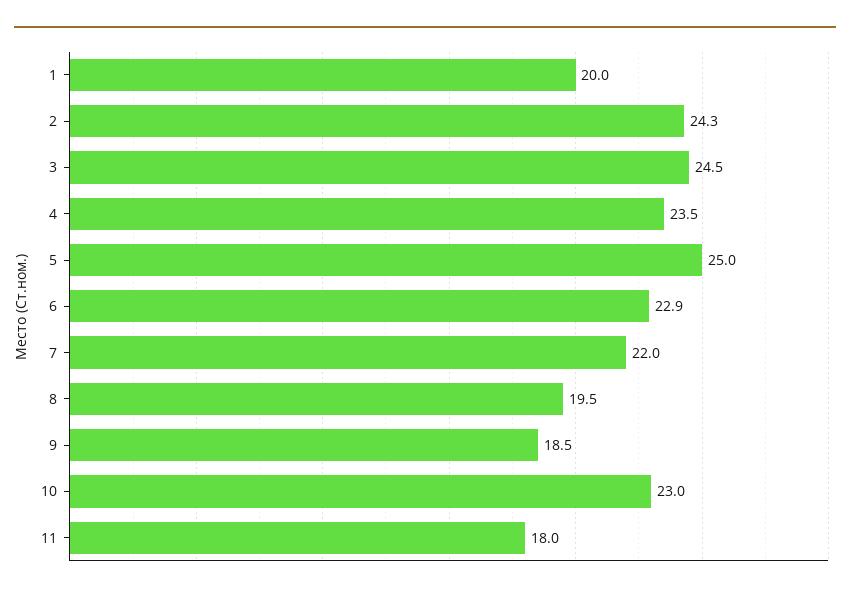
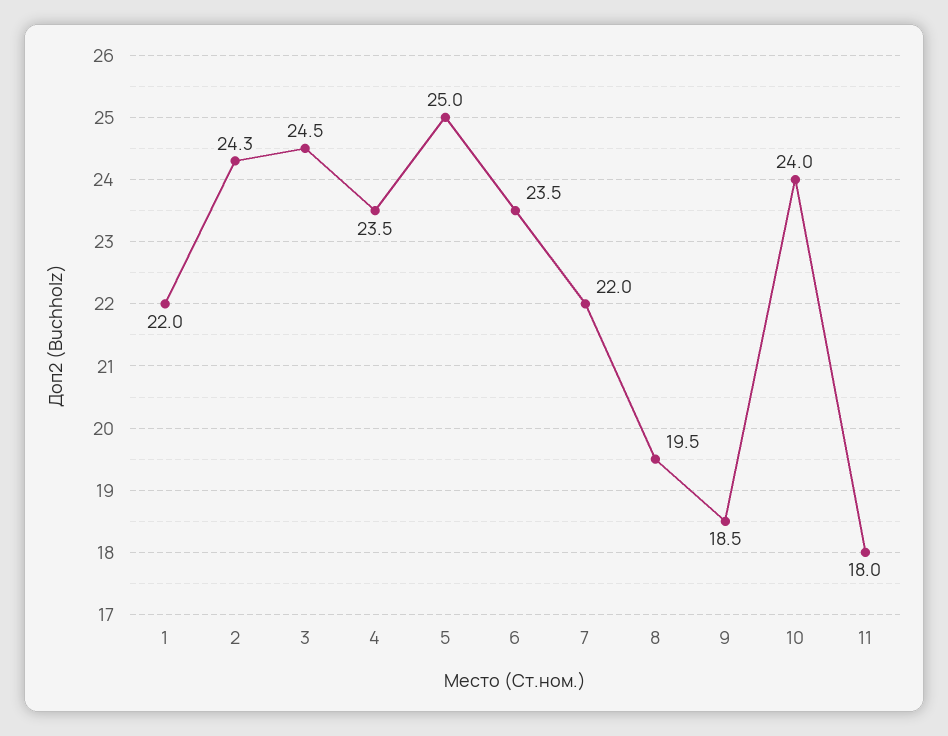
  {
-   "1": 20,
+   "1": 22,
    "2": 24.3,
    "3": 24.5,
    "4": 23.5,
    "5": 25,
-   "6": 22.9,
+   "6": 23.5,
    "7": 22,
    "8": 19.5,
    "9": 18.5,
-   "10": 23,
+   "10": 24,
    "11": 18
  }

